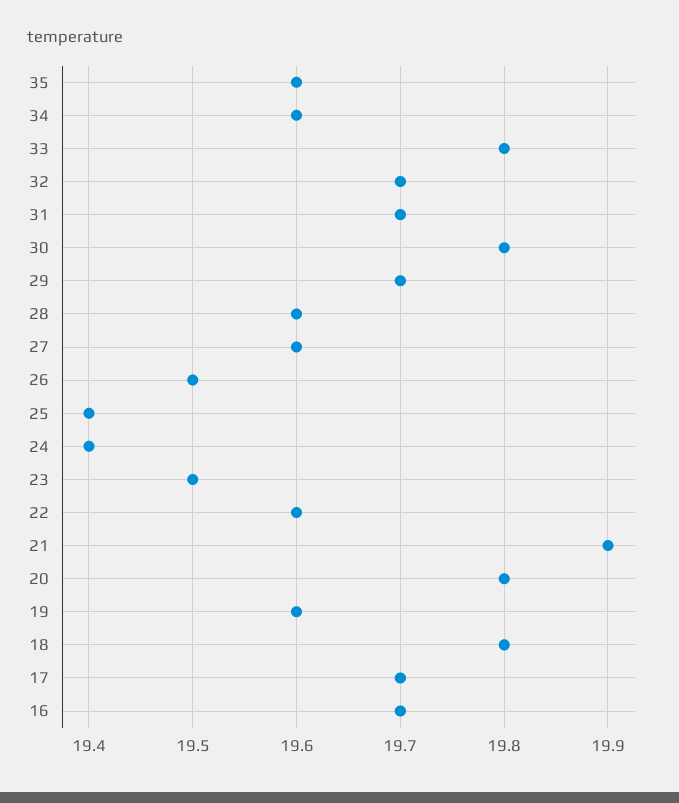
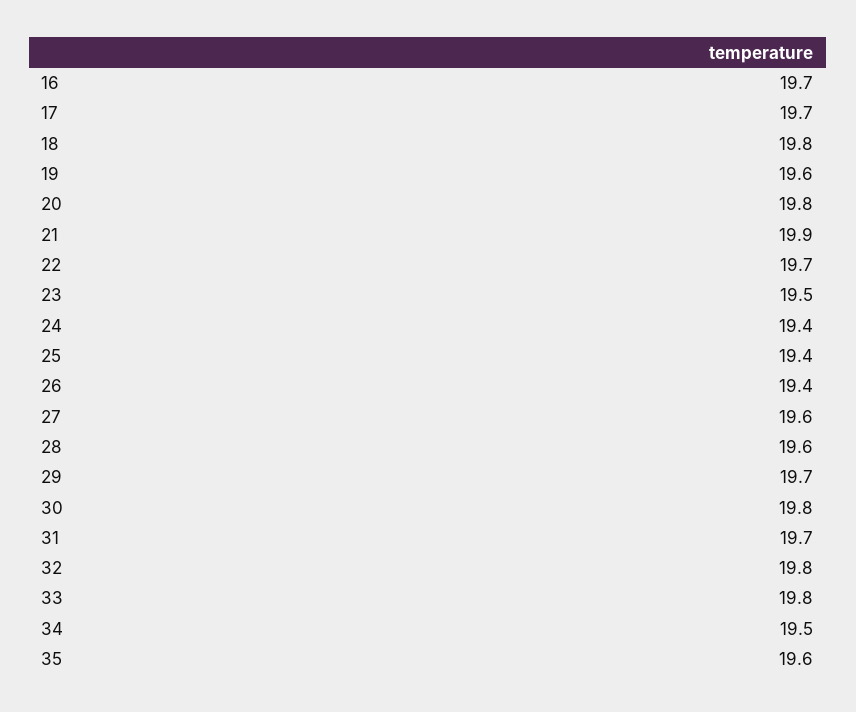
  {
    "35": 19.6,
-   "34": 19.6,
+   "34": 19.5,
    "33": 19.8,
-   "32": 19.7,
+   "32": 19.8,
    "31": 19.7,
    "30": 19.8,
    "29": 19.7,
    "28": 19.6,
    "27": 19.6,
-   "26": 19.5,
+   "26": 19.4,
    "25": 19.4,
    "24": 19.4,
    "23": 19.5,
-   "22": 19.6,
+   "22": 19.7,
    "21": 19.9,
    "20": 19.8,
    "19": 19.6,
    "18": 19.8,
    "17": 19.7,
    "16": 19.7
  }

